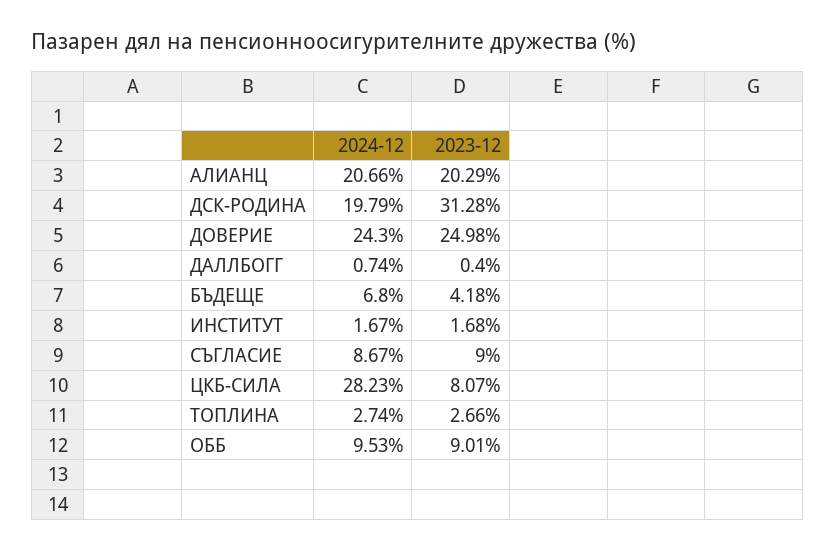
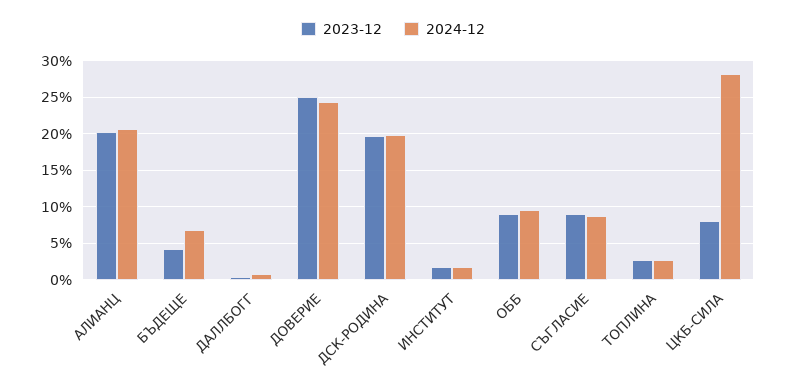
  {
    "2024-12": {
      "АЛИАНЦ": 20.66,
      "ДСК-РОДИНА": 19.79,
      "ДОВЕРИЕ": 24.3,
      "ДАЛЛБОГГ": 0.74,
      "БЪДЕЩЕ": 6.8,
      "ИНСТИТУТ": 1.67,
      "СЪГЛАСИЕ": 8.67,
      "ЦКБ-СИЛА": 28.23,
      "ТОПЛИНА": 2.74,
      "ОББ": 9.53
    },
    "2023-12": {
      "АЛИАНЦ": 20.29,
-     "ДСК-РОДИНА": 31.28,
+     "ДСК-РОДИНА": 20,
      "ДОВЕРИЕ": 24.98,
      "ДАЛЛБОГГ": 0.4,
      "БЪДЕЩЕ": 4.18,
      "ИНСТИТУТ": 1.68,
      "СЪГЛАСИЕ": 9,
      "ЦКБ-СИЛА": 8.07,
      "ТОПЛИНА": 2.66,
      "ОББ": 9.01
    }
  }

